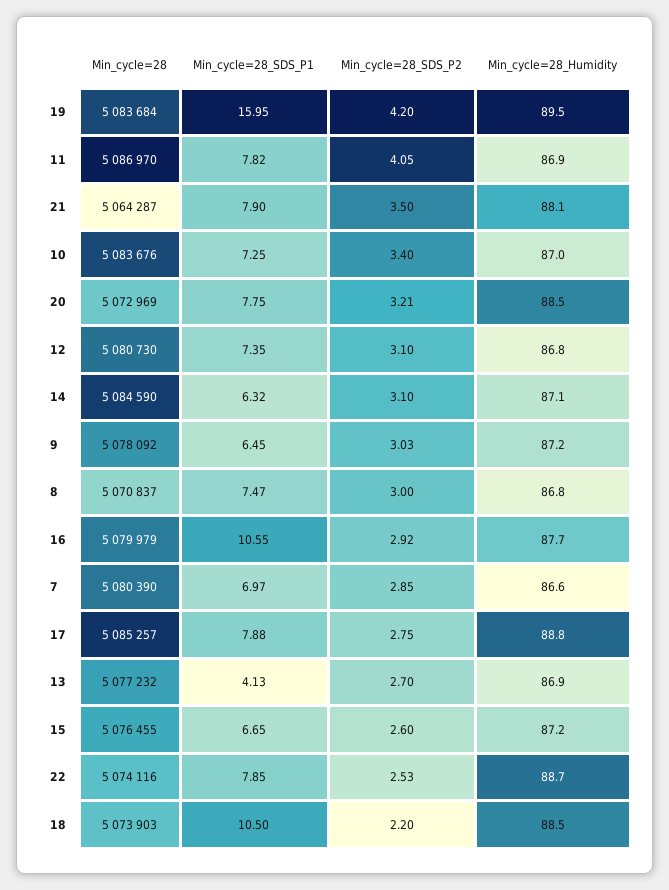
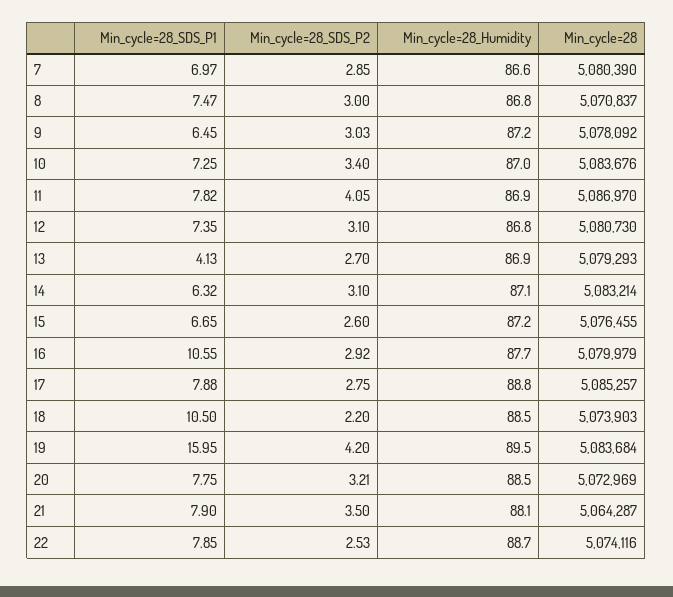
  {
    "Min_cycle=28": {
      "19": 5083684,
      "11": 5086970,
      "21": 5064287,
      "10": 5083676,
      "20": 5072969,
      "12": 5080730,
-     "14": 5084590,
+     "14": 5083214,
      "9": 5078092,
      "8": 5070837,
      "16": 5079979,
      "7": 5080390,
      "17": 5085257,
-     "13": 5077232,
+     "13": 5079293,
      "15": 5076455,
      "22": 5074116,
      "18": 5073903
    },
    "Min_cycle=28_SDS_P1": {
      "19": 15.95,
      "11": 7.82,
      "21": 7.9,
      "10": 7.25,
      "20": 7.75,
      "12": 7.35,
      "14": 6.32,
      "9": 6.45,
      "8": 7.47,
      "16": 10.55,
      "7": 6.97,
      "17": 7.88,
      "13": 4.13,
      "15": 6.65,
      "22": 7.85,
      "18": 10.5
    },
    "Min_cycle=28_SDS_P2": {
      "19": 4.2,
      "11": 4.05,
      "21": 3.5,
      "10": 3.4,
      "20": 3.21,
      "12": 3.1,
      "14": 3.1,
      "9": 3.03,
      "8": 3,
      "16": 2.92,
      "7": 2.85,
      "17": 2.75,
      "13": 2.7,
      "15": 2.6,
      "22": 2.53,
      "18": 2.2
    },
    "Min_cycle=28_Humidity": {
      "19": 89.5,
      "11": 86.9,
      "21": 88.1,
      "10": 87,
      "20": 88.5,
      "12": 86.8,
      "14": 87.1,
      "9": 87.2,
      "8": 86.8,
      "16": 87.7,
      "7": 86.6,
      "17": 88.8,
      "13": 86.9,
      "15": 87.2,
      "22": 88.7,
      "18": 88.5
    }
  }

